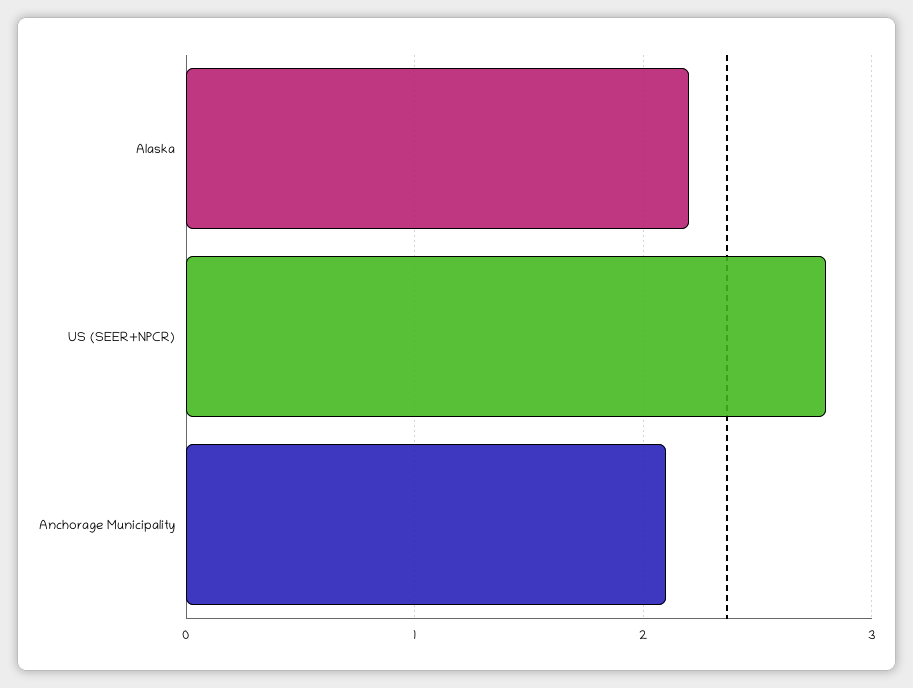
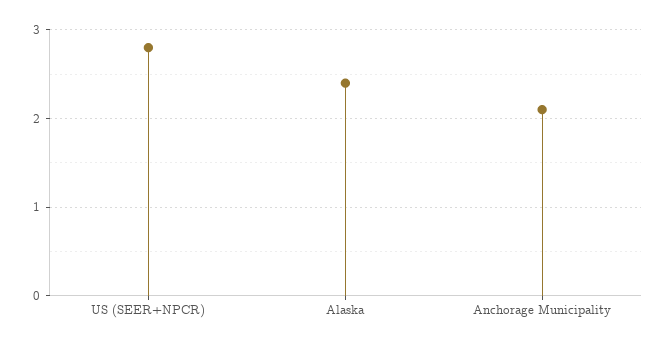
  {
-   "Alaska": 2.2,
+   "Alaska": 2.4,
    "US (SEER+NPCR)": 2.8,
    "Anchorage Municipality": 2.1
  }

